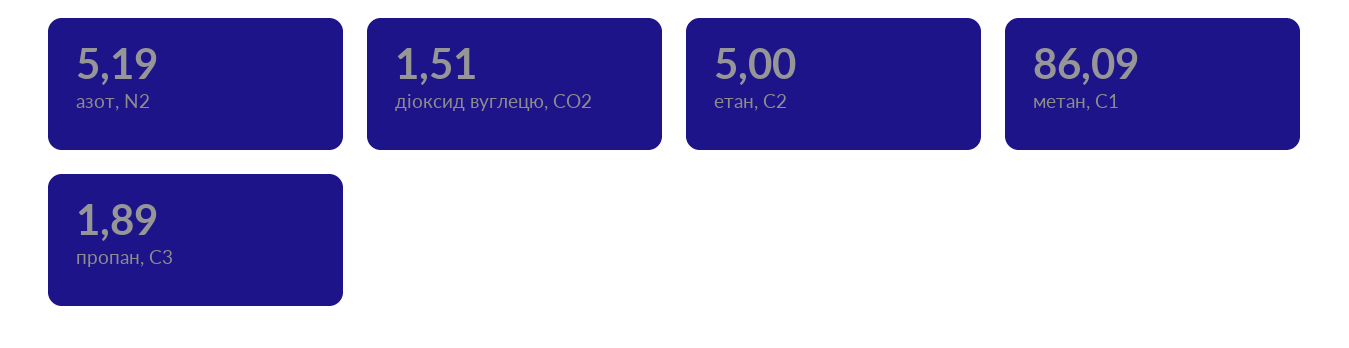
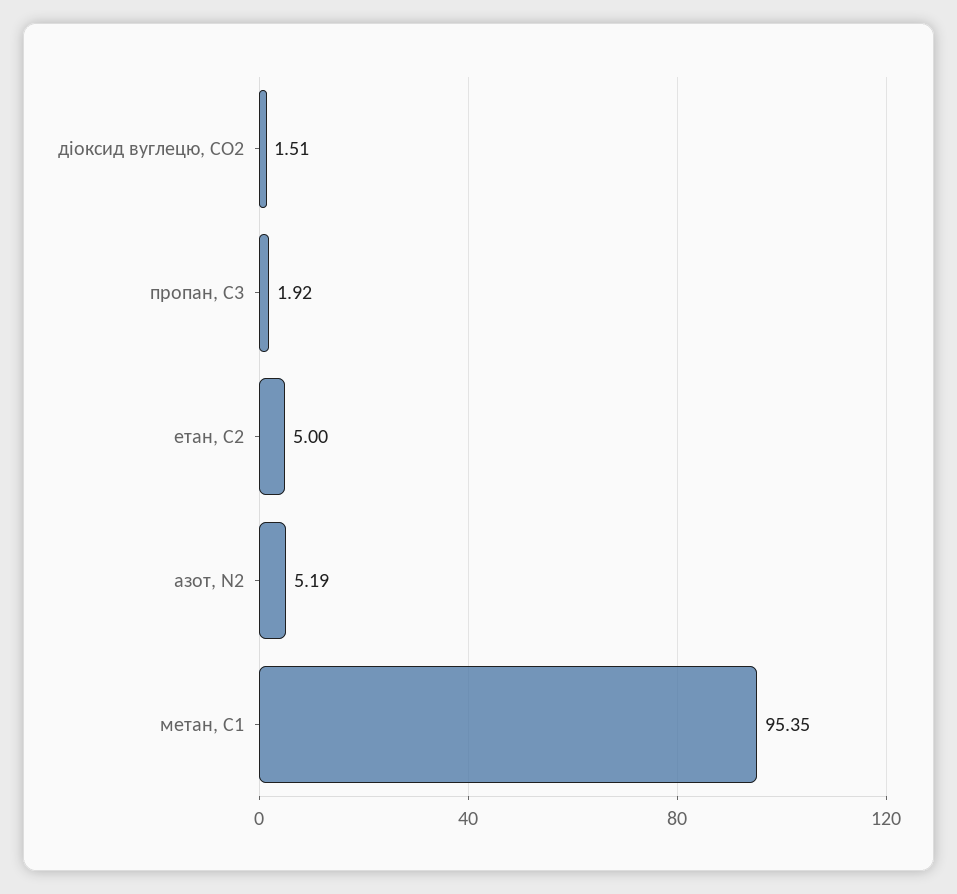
  {
    "азот, N2": 5.19,
    "діоксид вуглецю, CО2": 1.51,
    "етан, С2": 5,
-   "метан, С1": 86.09,
+   "метан, С1": 95.35,
-   "пропан, С3": 1.89
+   "пропан, С3": 1.92
  }

